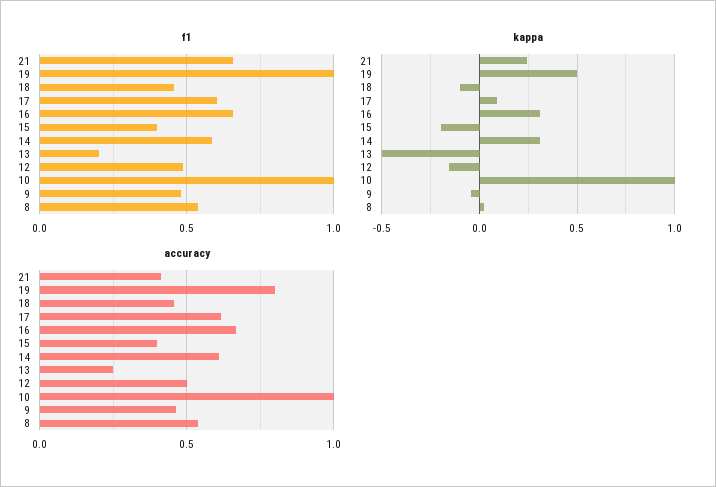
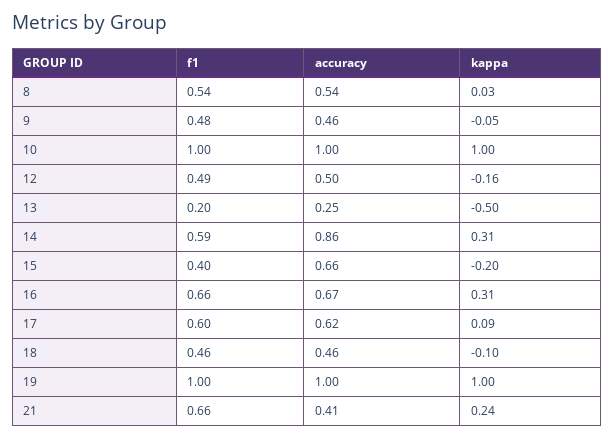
  {
    "f1": {
      "21": 0.66,
      "19": 1,
      "18": 0.46,
      "17": 0.6,
      "16": 0.66,
      "15": 0.4,
      "14": 0.59,
      "13": 0.2,
      "12": 0.49,
      "10": 1,
      "9": 0.48,
      "8": 0.54
    },
    "kappa": {
      "21": 0.24,
-     "19": 0.5,
+     "19": 1,
      "18": -0.1,
      "17": 0.09,
      "16": 0.31,
      "15": -0.2,
      "14": 0.31,
      "13": -0.5,
      "12": -0.16,
      "10": 1,
      "9": -0.05,
      "8": 0.03
    },
    "accuracy": {
      "21": 0.41,
-     "19": 0.8,
+     "19": 1,
      "18": 0.46,
      "17": 0.62,
      "16": 0.67,
-     "15": 0.4,
+     "15": 0.66,
-     "14": 0.6,
+     "14": 0.86,
      "13": 0.25,
      "12": 0.5,
      "10": 1,
      "9": 0.46,
      "8": 0.54
    }
  }

